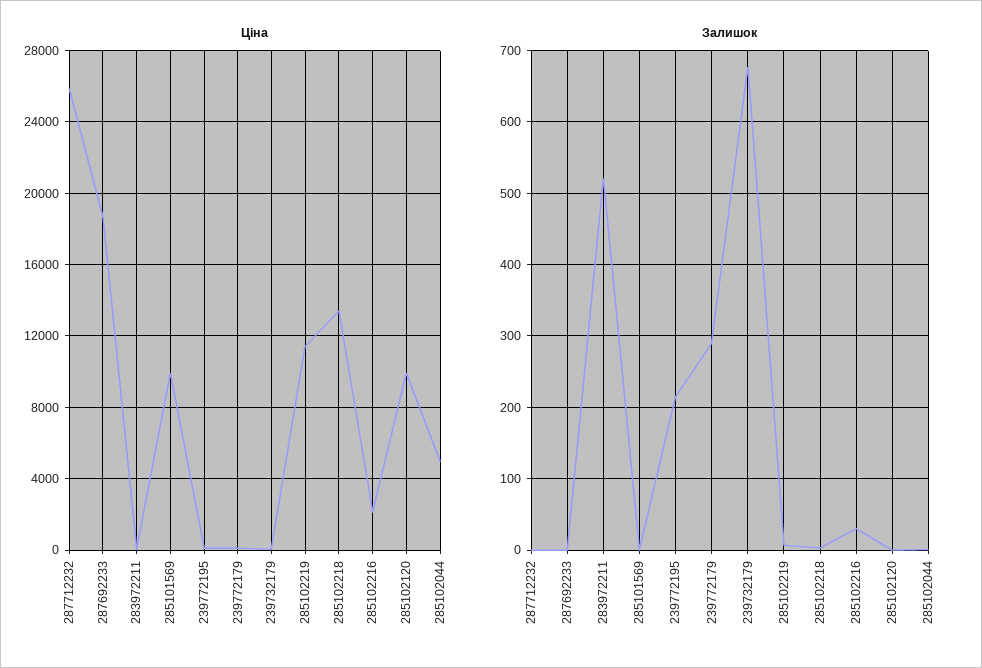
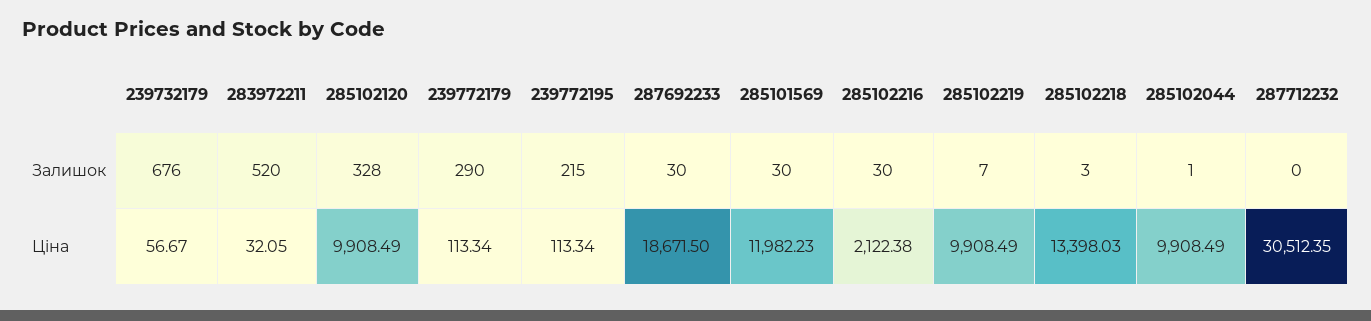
  {
    "Ціна": {
-     "287712232": 26000,
+     "287712232": 30512.35,
      "287692233": 18671.5,
      "283972211": 32.05,
-     "285101569": 10000,
+     "285101569": 11982.23,
      "239772195": 113.34,
      "239772179": 113.34,
      "239732179": 56.67,
-     "285102219": 11500,
+     "285102219": 9908.49,
      "285102218": 13398.03,
      "285102216": 2122.38,
      "285102120": 9908.49,
-     "285102044": 5000
+     "285102044": 9908.49
    },
    "Залишок": {
      "287712232": 0,
-     "287692233": 0,
+     "287692233": 30,
      "283972211": 520,
-     "285101569": 0,
+     "285101569": 30,
      "239772195": 215,
      "239772179": 290,
      "239732179": 676,
      "285102219": 7,
      "285102218": 3,
      "285102216": 30,
-     "285102120": 0,
+     "285102120": 328,
      "285102044": 1
    }
  }

